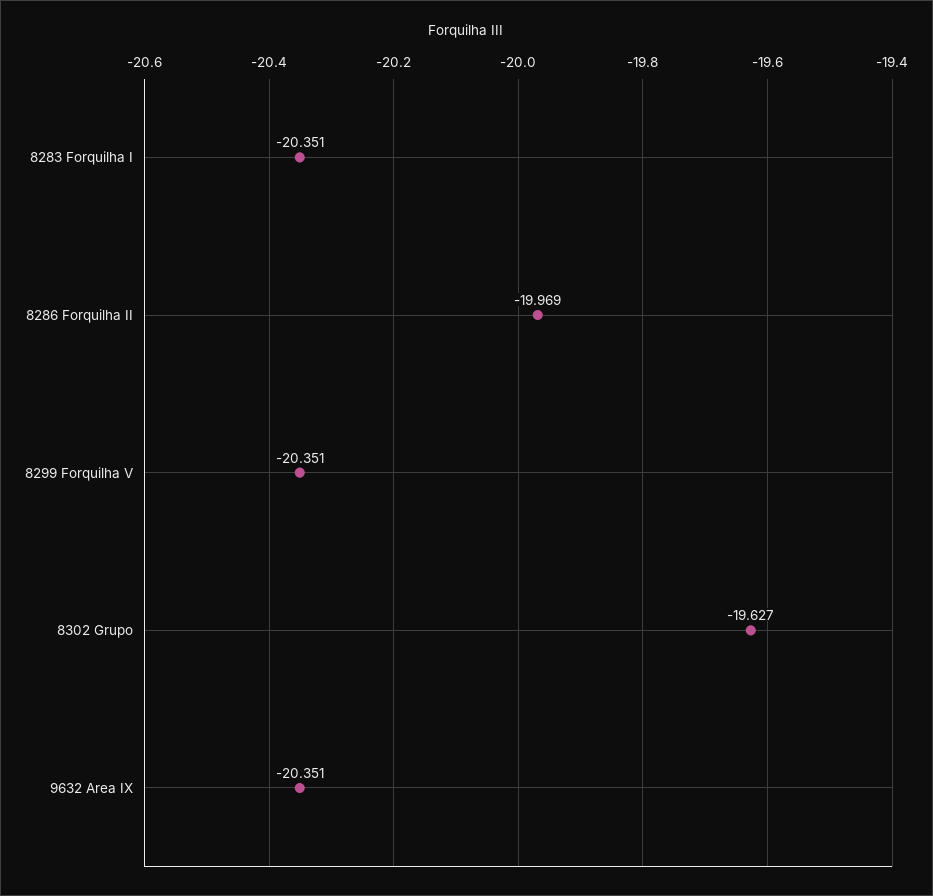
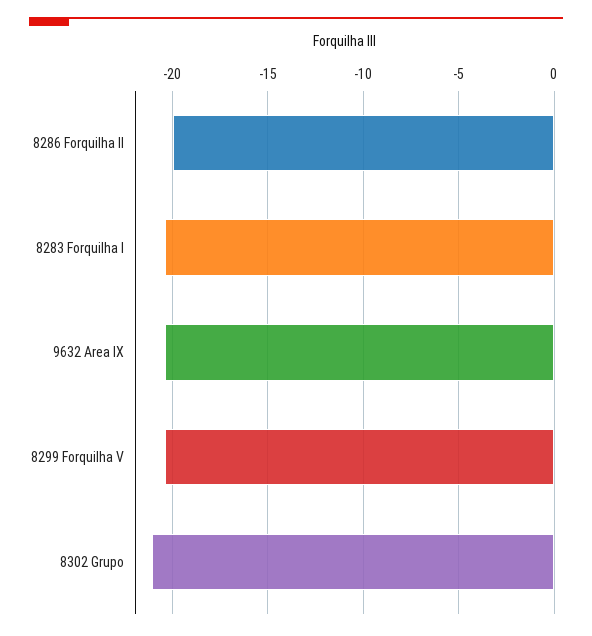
  {
    "8283 Forquilha I": -20.351,
    "8286 Forquilha II": -19.969,
    "8299 Forquilha V": -20.351,
-   "8302 Grupo": -19.627,
+   "8302 Grupo": -21,
    "9632 Area IX": -20.351
  }

